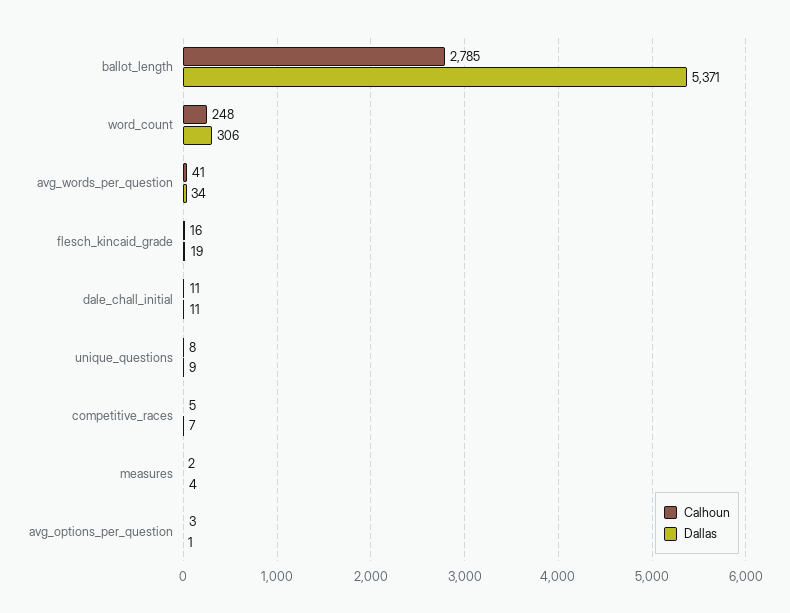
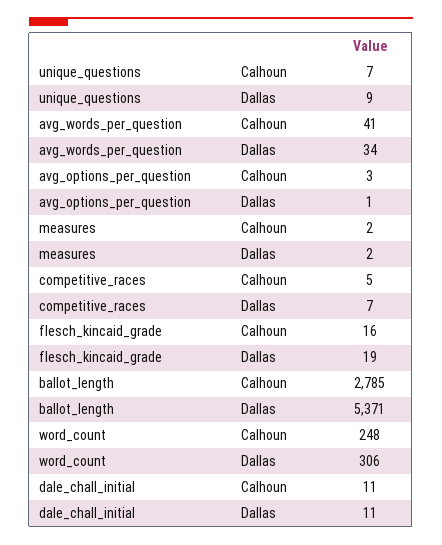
  {
    "Calhoun": {
      "ballot_length": 2785,
      "word_count": 248,
      "avg_words_per_question": 41,
      "flesch_kincaid_grade": 16,
      "dale_chall_initial": 11,
-     "unique_questions": 8,
+     "unique_questions": 7,
      "competitive_races": 5,
      "measures": 2,
      "avg_options_per_question": 3
    },
    "Dallas": {
      "ballot_length": 5371,
      "word_count": 306,
      "avg_words_per_question": 34,
      "flesch_kincaid_grade": 19,
      "dale_chall_initial": 11,
      "unique_questions": 9,
      "competitive_races": 7,
-     "measures": 4,
+     "measures": 2,
      "avg_options_per_question": 1
    }
  }

